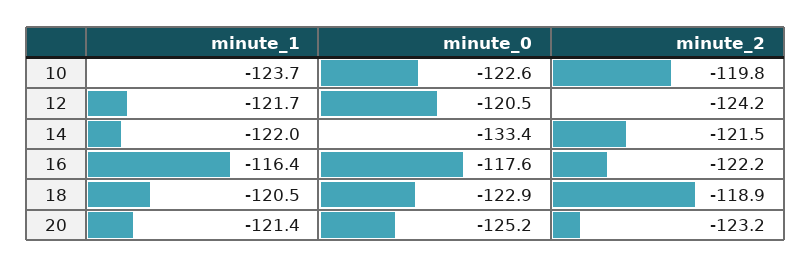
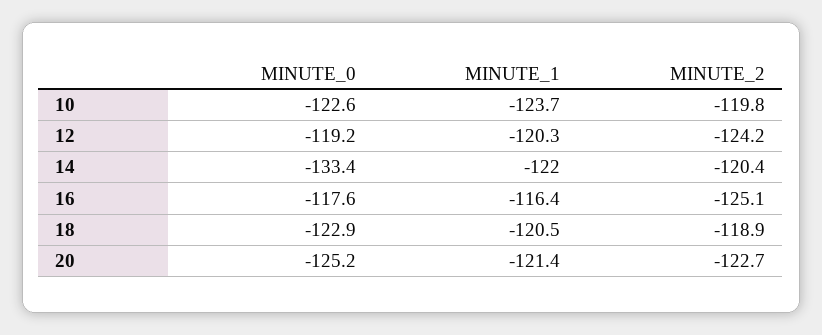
  {
    "minute_1": {
      "10": -123.7,
-     "12": -121.7,
+     "12": -120.3,
      "14": -122,
      "16": -116.4,
      "18": -120.5,
      "20": -121.4
    },
    "minute_0": {
      "10": -122.6,
-     "12": -120.5,
+     "12": -119.2,
      "14": -133.4,
      "16": -117.6,
      "18": -122.9,
      "20": -125.2
    },
    "minute_2": {
      "10": -119.8,
      "12": -124.2,
-     "14": -121.5,
+     "14": -120.4,
-     "16": -122.2,
+     "16": -125.1,
      "18": -118.9,
-     "20": -123.2
+     "20": -122.7
    }
  }

